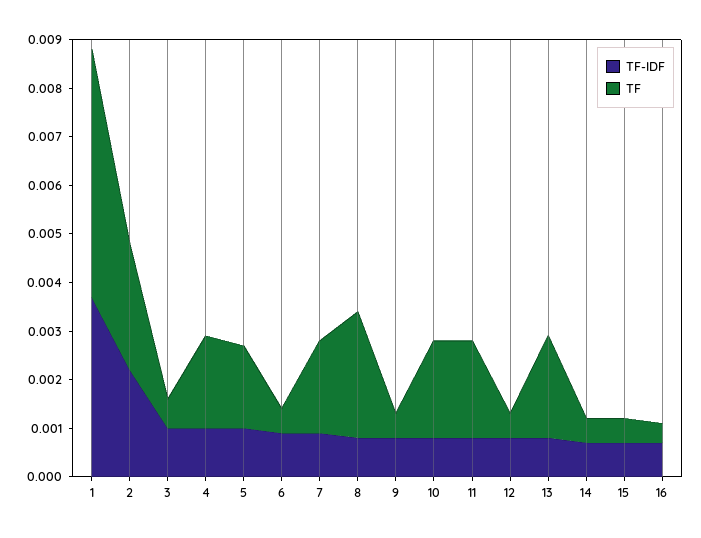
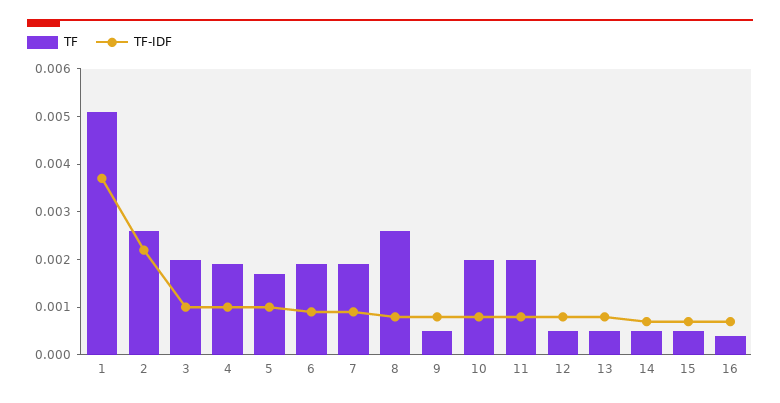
  {
    "TF-IDF": {
      "1": 0.0035,
      "2": 0.002,
      "3": 0.001,
      "4": 0.001,
      "5": 0.001,
      "6": 0.001,
      "7": 0.001,
      "8": 0.001,
      "9": 0.001,
      "10": 0.001,
      "11": 0.001,
      "12": 0.001,
      "13": 0.001,
      "14": 0.0005,
      "15": 0.0005,
      "16": 0.0005
    },
    "TF": {
      "1": 0.005,
      "2": 0.0025,
-     "3": 0.0005,
+     "3": 0.002,
      "4": 0.002,
      "5": 0.0015,
-     "6": 0.0005,
+     "6": 0.002,
      "7": 0.002,
      "8": 0.0025,
      "9": 0.0005,
      "10": 0.002,
      "11": 0.002,
      "12": 0.0005,
-     "13": 0.002,
+     "13": 0.0005,
      "14": 0.0005,
      "15": 0.0005,
      "16": 0.0005
    }
  }

